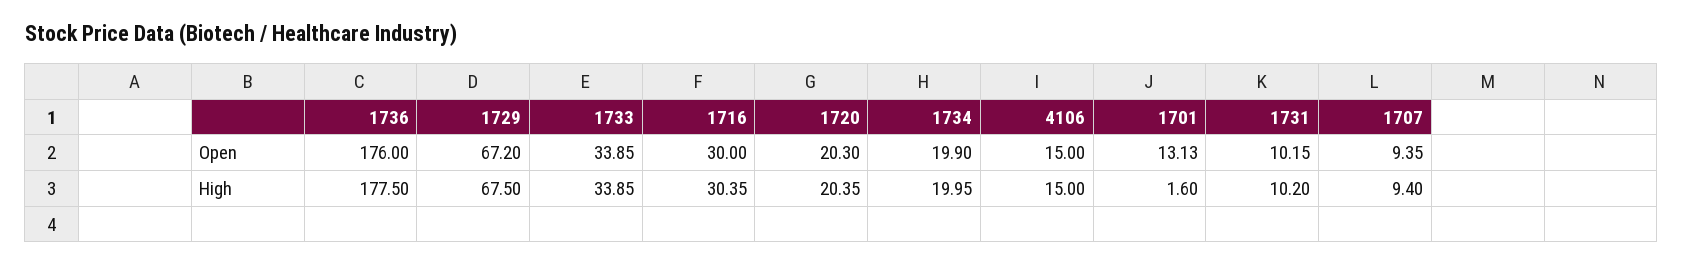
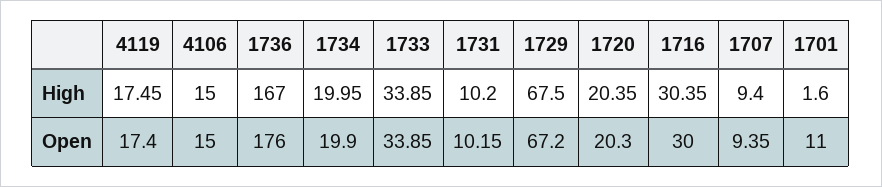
  {
    "1736": {
      "Open": 176,
-     "High": 177.5
+     "High": 167
    },
    "1729": {
      "Open": 67.2,
      "High": 67.5
    },
    "1733": {
      "Open": 33.85,
      "High": 33.85
    },
    "1716": {
      "Open": 30,
      "High": 30.35
    },
    "1720": {
      "Open": 20.3,
      "High": 20.35
    },
    "1734": {
      "Open": 19.9,
      "High": 19.95
    },
    "4106": {
      "Open": 15,
      "High": 15
    },
    "1701": {
-     "Open": 13.13,
+     "Open": 11,
      "High": 1.6
    },
    "1731": {
      "Open": 10.15,
      "High": 10.2
    },
    "1707": {
      "Open": 9.35,
      "High": 9.4
-   }
+   },
+   "4119": {
+     "High": 17.45,
+     "Open": 17.4
+   }
  }

